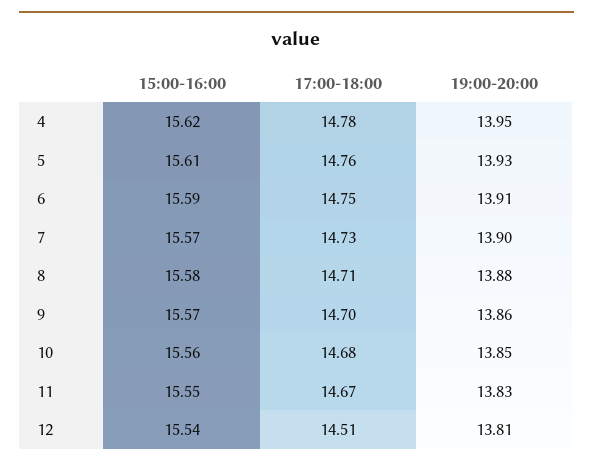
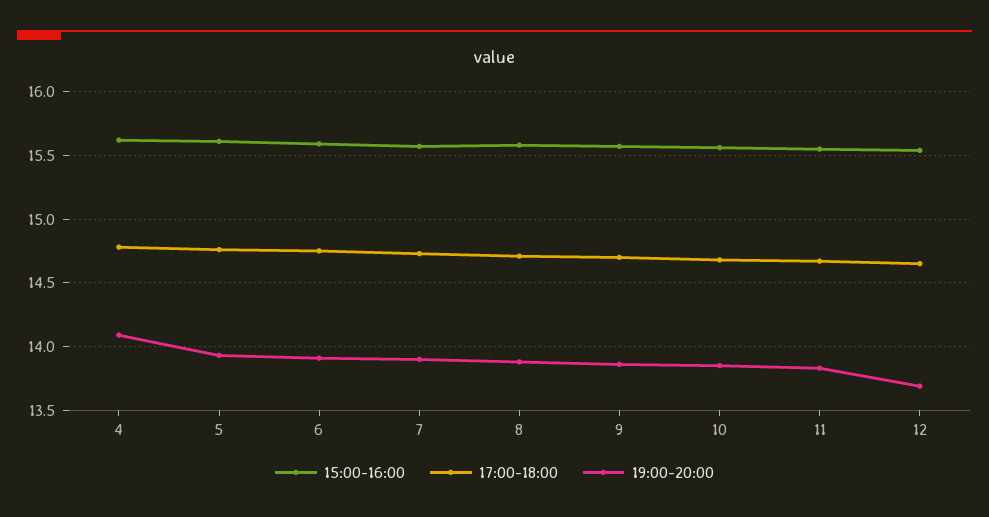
  {
    "15:00-16:00": {
      "4": 15.62,
      "5": 15.61,
      "6": 15.59,
      "7": 15.57,
      "8": 15.58,
      "9": 15.57,
      "10": 15.56,
      "11": 15.55,
      "12": 15.54
    },
    "17:00-18:00": {
      "4": 14.78,
      "5": 14.76,
      "6": 14.75,
      "7": 14.73,
      "8": 14.71,
      "9": 14.7,
      "10": 14.68,
      "11": 14.67,
-     "12": 14.51
+     "12": 14.65
    },
    "19:00-20:00": {
-     "4": 13.95,
+     "4": 14.1,
      "5": 13.93,
      "6": 13.91,
      "7": 13.9,
      "8": 13.88,
      "9": 13.86,
      "10": 13.85,
      "11": 13.83,
-     "12": 13.81
+     "12": 13.7
    }
  }

